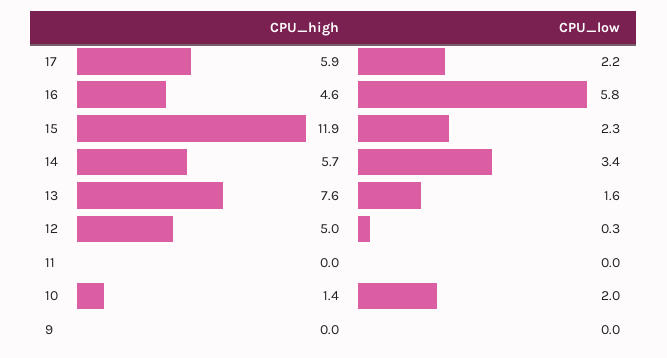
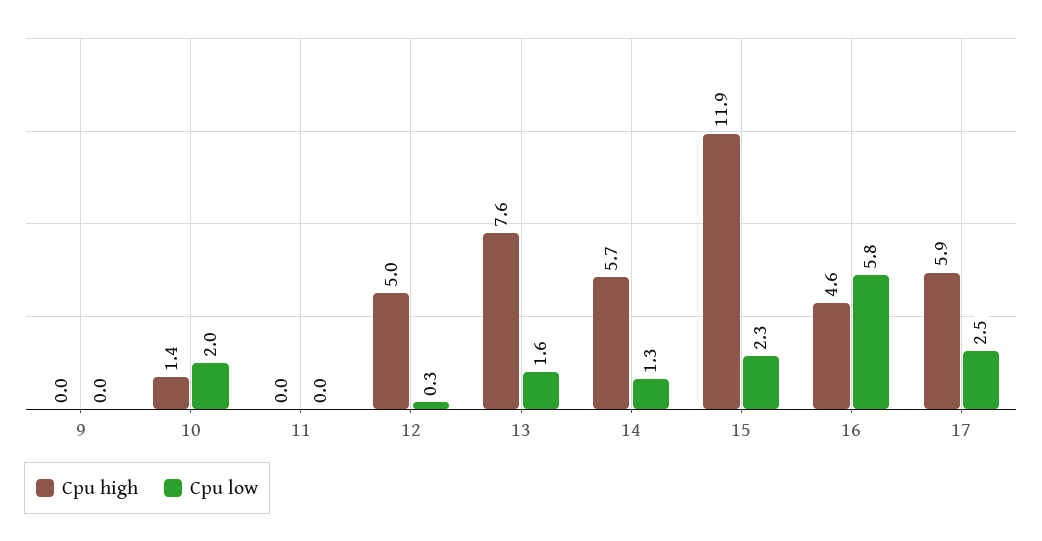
  {
    "CPU_high": {
      "17": 5.9,
      "16": 4.6,
      "15": 11.9,
      "14": 5.7,
      "13": 7.6,
      "12": 5,
      "11": 0,
      "10": 1.4,
      "9": 0
    },
    "CPU_low": {
-     "17": 2.2,
+     "17": 2.5,
      "16": 5.8,
      "15": 2.3,
-     "14": 3.4,
+     "14": 1.3,
      "13": 1.6,
      "12": 0.3,
      "11": 0,
      "10": 2,
      "9": 0
    }
  }

